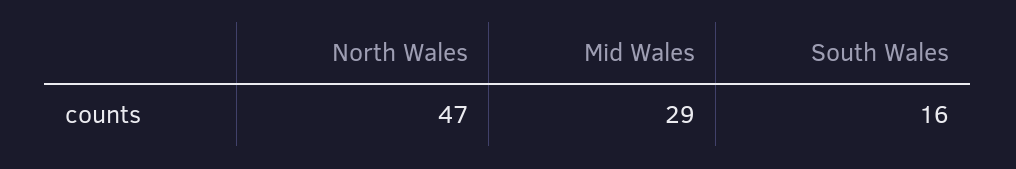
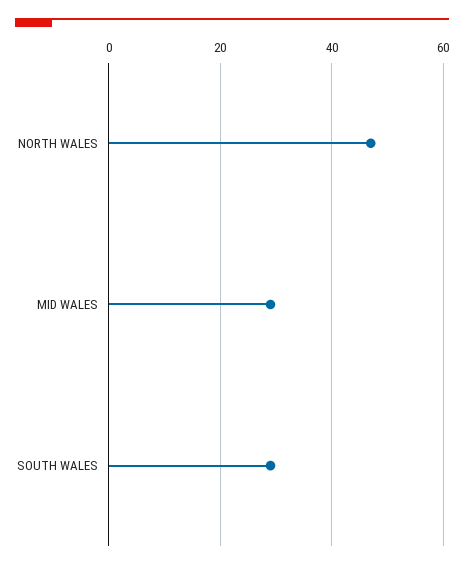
  {
    "North Wales": 47,
    "Mid Wales": 29,
-   "South Wales": 16
+   "South Wales": 30
  }

